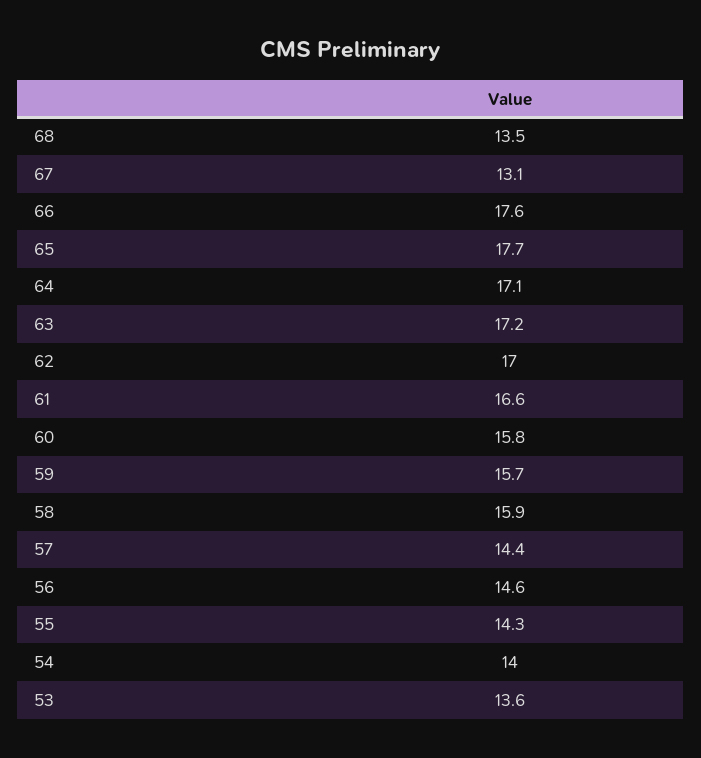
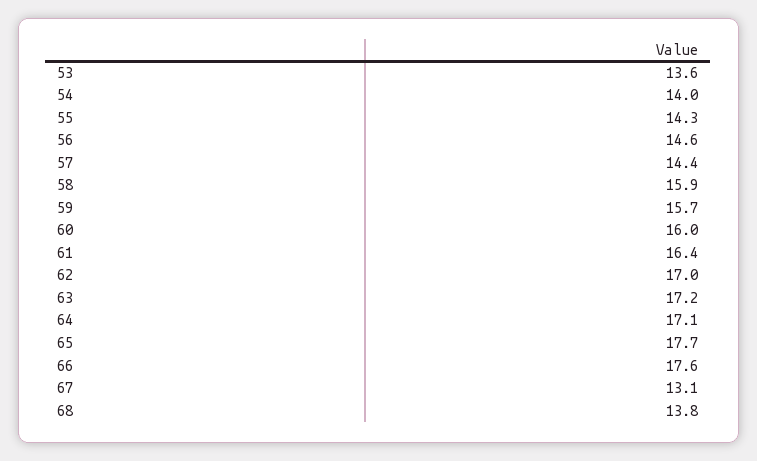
  {
-   "68": 13.5,
+   "68": 13.8,
    "67": 13.1,
    "66": 17.6,
    "65": 17.7,
    "64": 17.1,
    "63": 17.2,
    "62": 17,
-   "61": 16.6,
+   "61": 16.4,
-   "60": 15.8,
+   "60": 16,
    "59": 15.7,
    "58": 15.9,
    "57": 14.4,
    "56": 14.6,
    "55": 14.3,
    "54": 14,
    "53": 13.6
  }

